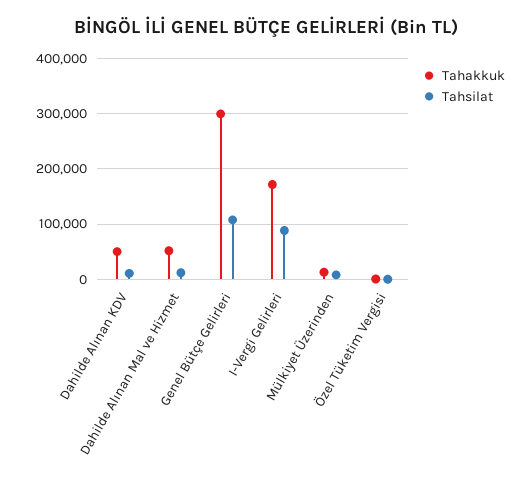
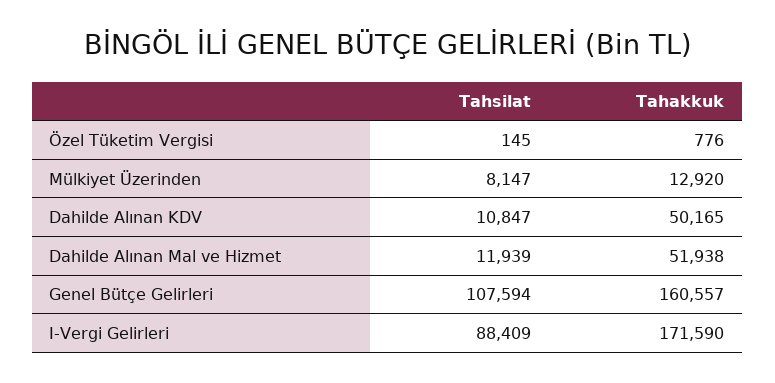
  {
    "Tahakkuk": {
      "Dahilde Alınan KDV": 50165,
      "Dahilde Alınan Mal ve Hizmet": 51938,
-     "Genel Bütçe Gelirleri": 300000,
+     "Genel Bütçe Gelirleri": 160557,
      "I-Vergi Gelirleri": 171590,
      "Mülkiyet Üzerinden": 12920,
      "Özel Tüketim Vergisi": 776
    },
    "Tahsilat": {
      "Dahilde Alınan KDV": 10847,
      "Dahilde Alınan Mal ve Hizmet": 11939,
      "Genel Bütçe Gelirleri": 107594,
      "I-Vergi Gelirleri": 88409,
      "Mülkiyet Üzerinden": 8147,
      "Özel Tüketim Vergisi": 145
    }
  }

